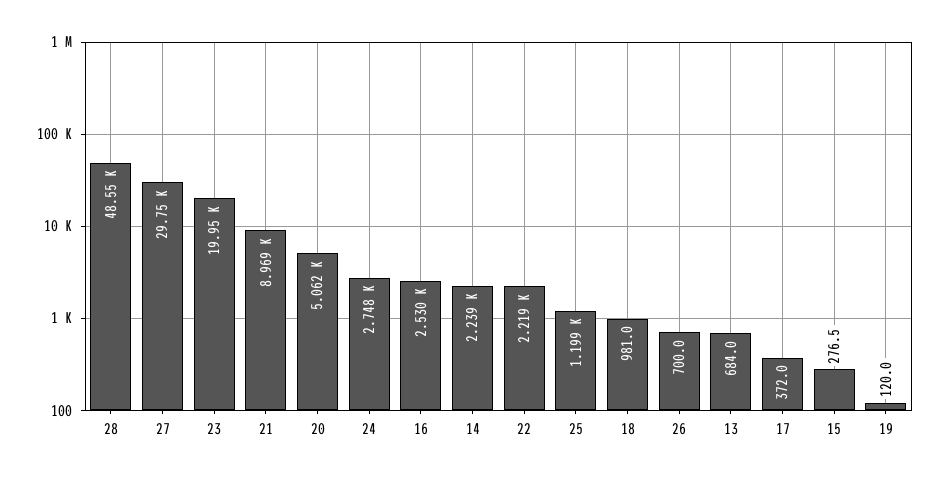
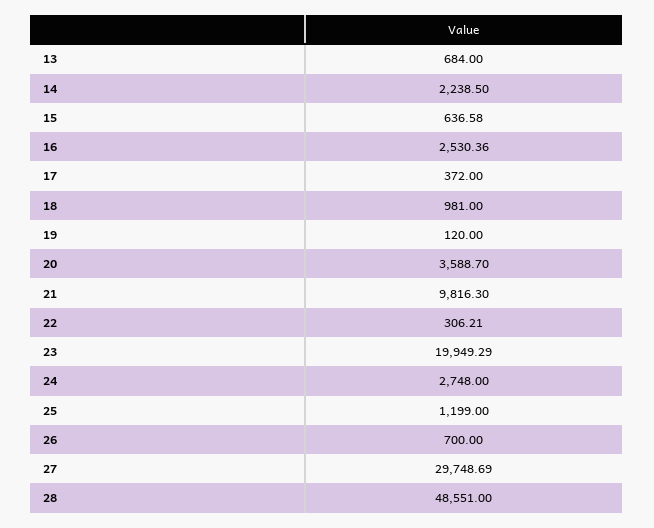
  {
    "28": 48551,
    "27": 29748.69,
    "23": 19949.29,
-   "21": 8969,
+   "21": 9816.3,
-   "20": 5062,
+   "20": 3588.7,
    "24": 2748,
    "16": 2530.36,
    "14": 2238.5,
-   "22": 2219,
+   "22": 306.21,
    "25": 1199,
    "18": 981,
    "26": 700,
    "13": 684,
    "17": 372,
-   "15": 276.5,
+   "15": 636.58,
    "19": 120
  }

